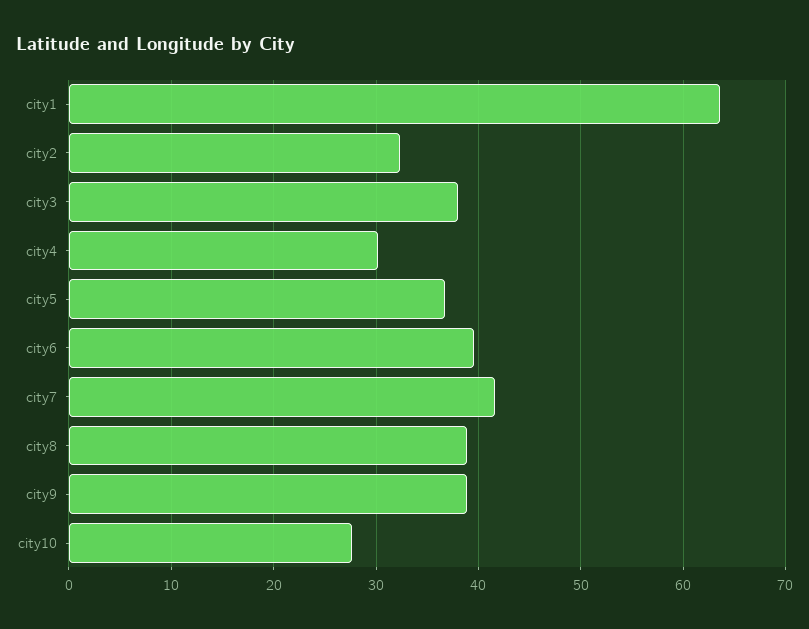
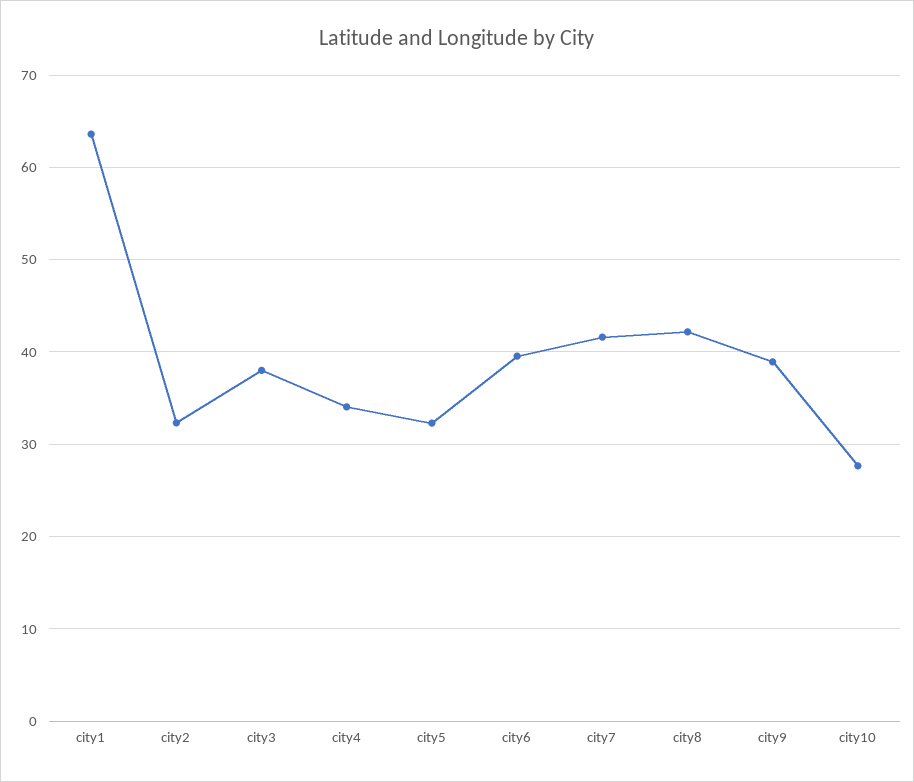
  {
    "city1": 64,
    "city2": 32,
    "city3": 38,
-   "city4": 30,
+   "city4": 34,
-   "city5": 37,
+   "city5": 32,
    "city6": 40,
    "city7": 42,
-   "city8": 39,
+   "city8": 42,
    "city9": 39,
    "city10": 28
  }

